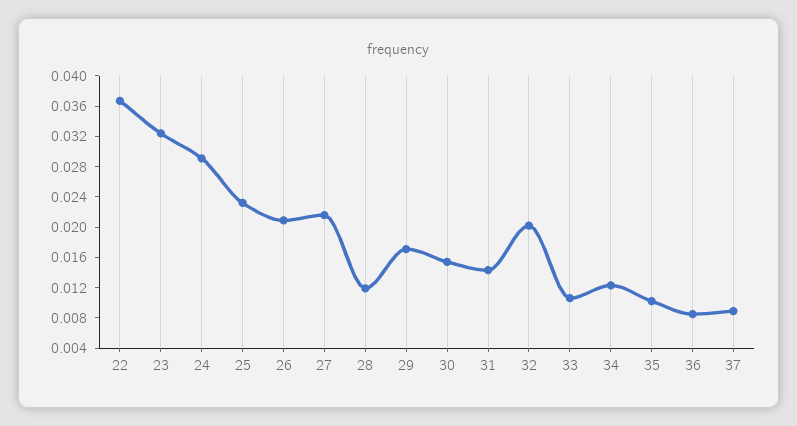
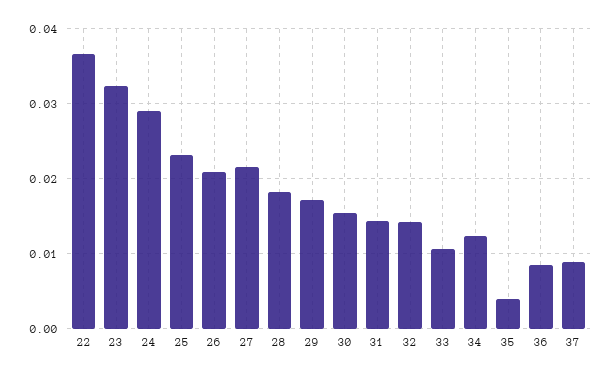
  {
    "22": 0.037,
    "23": 0.032,
    "24": 0.029,
    "25": 0.023,
    "26": 0.021,
    "27": 0.022,
-   "28": 0.012,
+   "28": 0.018,
    "29": 0.017,
    "30": 0.015,
    "31": 0.014,
-   "32": 0.02,
+   "32": 0.014,
    "33": 0.011,
    "34": 0.012,
-   "35": 0.01,
+   "35": 0.004,
    "36": 0.009,
    "37": 0.009
  }

